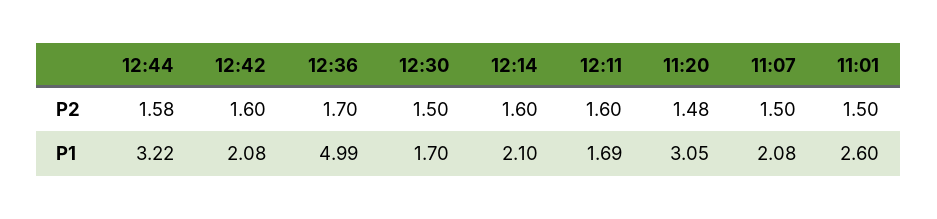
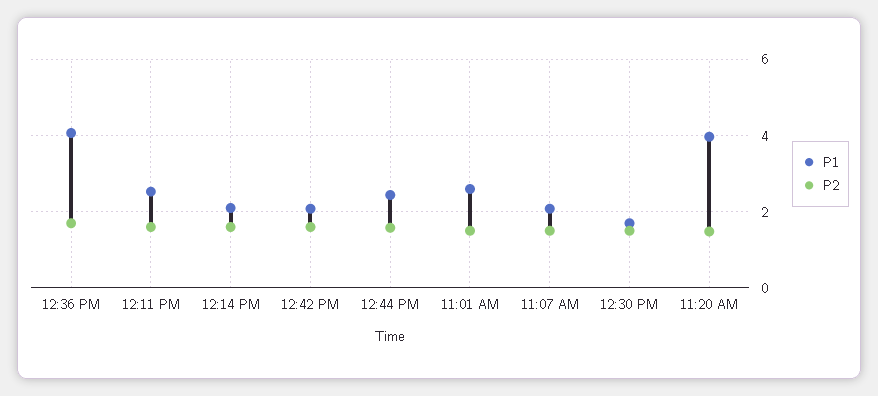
  {
    "P2": {
      "12:44": 1.58,
      "12:42": 1.6,
      "12:36": 1.7,
      "12:30": 1.5,
      "12:14": 1.6,
      "12:11": 1.6,
      "11:20": 1.48,
      "11:07": 1.5,
      "11:01": 1.5
    },
    "P1": {
-     "12:44": 3.22,
+     "12:44": 2.4,
      "12:42": 2.08,
-     "12:36": 4.99,
+     "12:36": 4,
      "12:30": 1.7,
      "12:14": 2.1,
-     "12:11": 1.69,
+     "12:11": 2.6,
-     "11:20": 3.05,
+     "11:20": 4,
      "11:07": 2.08,
      "11:01": 2.6
    }
  }

